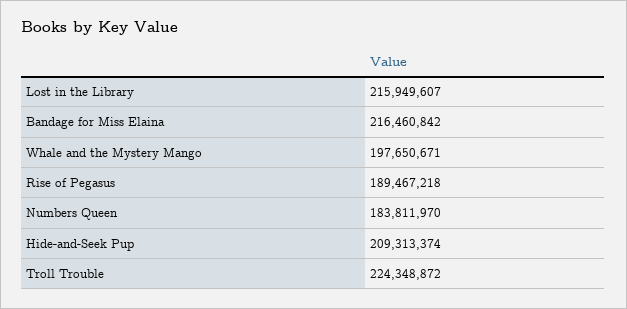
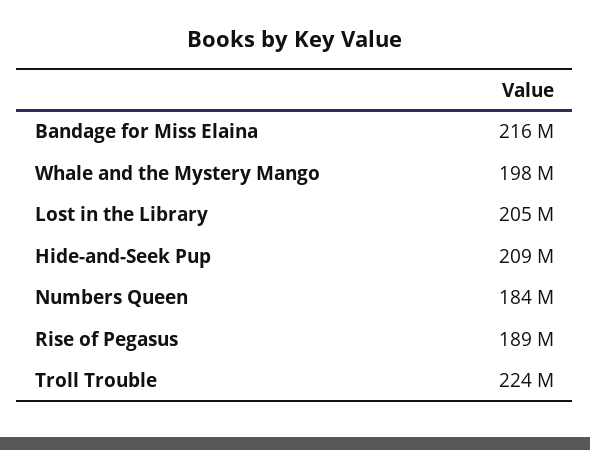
  {
-   "Lost in the Library": 215949607,
+   "Lost in the Library": 205000000,
    "Bandage for Miss Elaina": 216460842,
    "Whale and the Mystery Mango": 197650671,
    "Rise of Pegasus": 189467218,
    "Numbers Queen": 183811970,
    "Hide-and-Seek Pup": 209313374,
    "Troll Trouble": 224348872
  }

